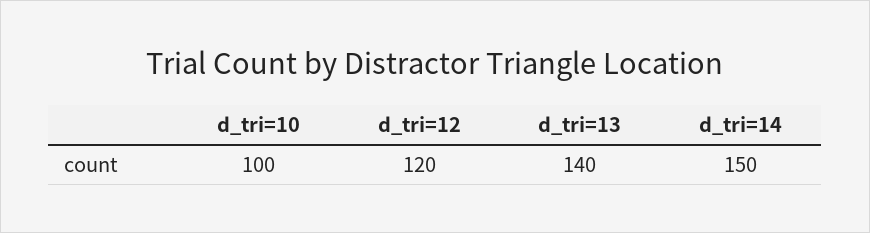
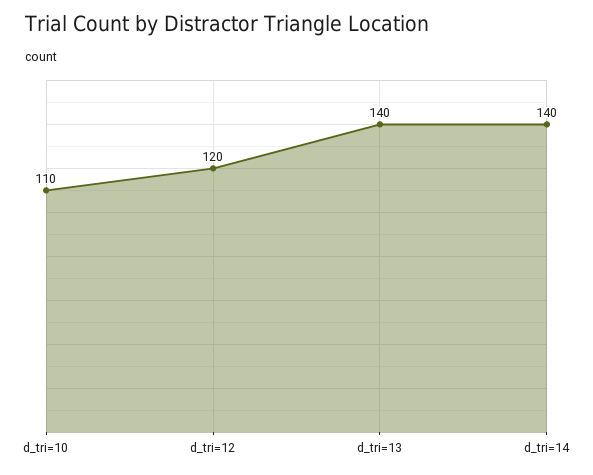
  {
-   "d_tri=10": 100,
+   "d_tri=10": 110,
    "d_tri=12": 120,
    "d_tri=13": 140,
-   "d_tri=14": 150
+   "d_tri=14": 140
  }

